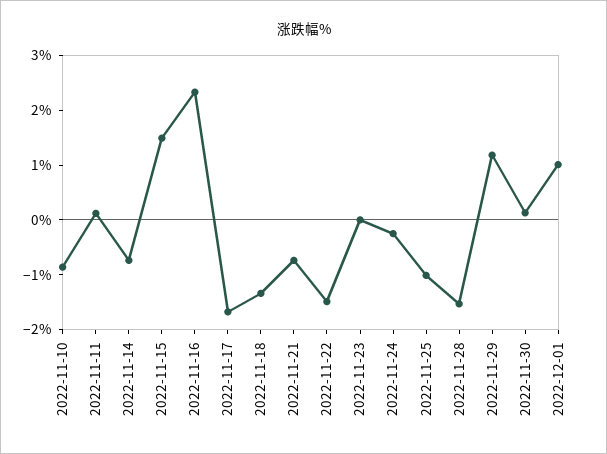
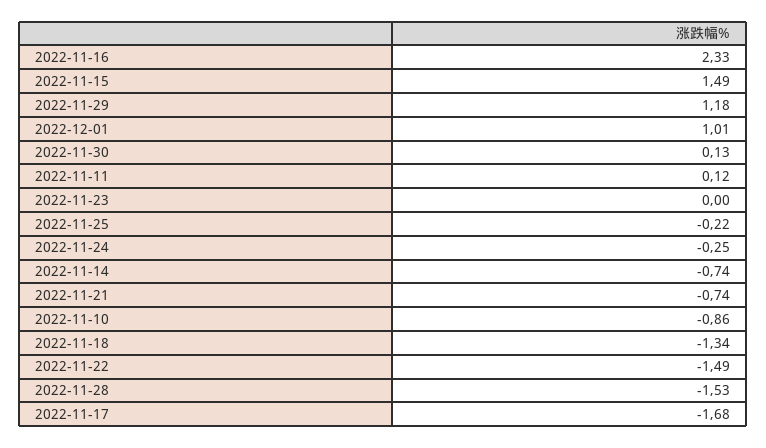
  {
    "2022-11-10": -0.86,
    "2022-11-11": 0.12,
    "2022-11-14": -0.74,
    "2022-11-15": 1.49,
    "2022-11-16": 2.33,
    "2022-11-17": -1.68,
    "2022-11-18": -1.34,
    "2022-11-21": -0.74,
    "2022-11-22": -1.49,
    "2022-11-23": 0,
    "2022-11-24": -0.25,
-   "2022-11-25": -1,
+   "2022-11-25": -0.22,
    "2022-11-28": -1.53,
    "2022-11-29": 1.18,
    "2022-11-30": 0.13,
    "2022-12-01": 1.01
  }

